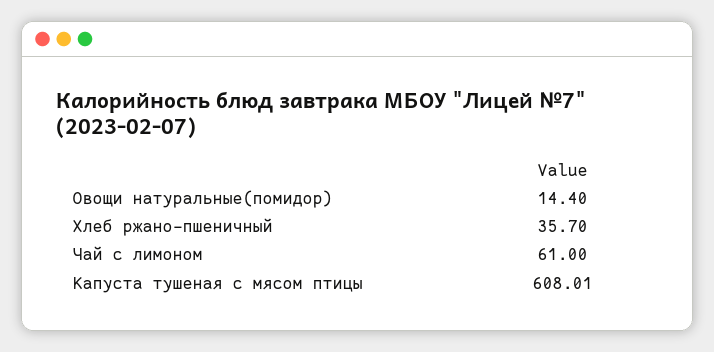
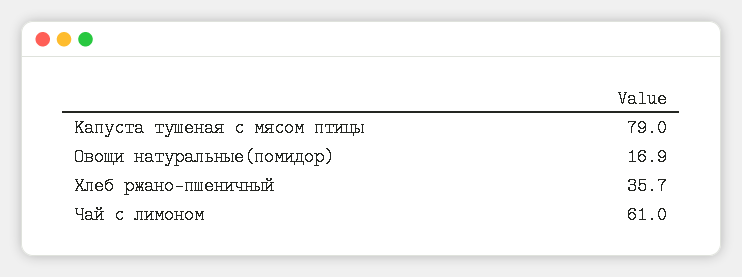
  {
-   "Овощи натуральные(помидор)": 14.4,
+   "Овощи натуральные(помидор)": 16.9,
    "Хлеб ржано-пшеничный": 35.7,
    "Чай с лимоном": 61,
-   "Капуста тушеная с мясом птицы": 608.01
+   "Капуста тушеная с мясом птицы": 79
  }

